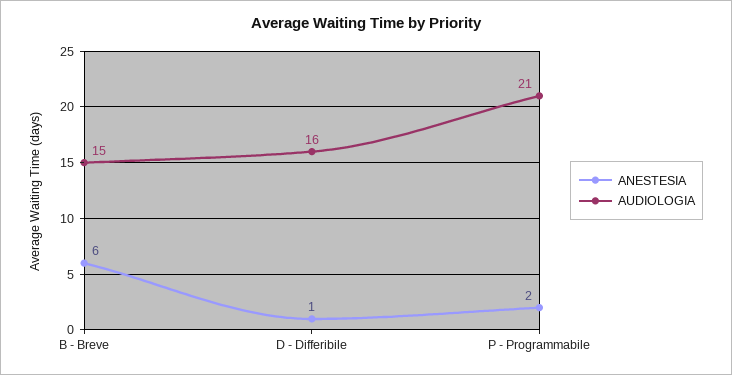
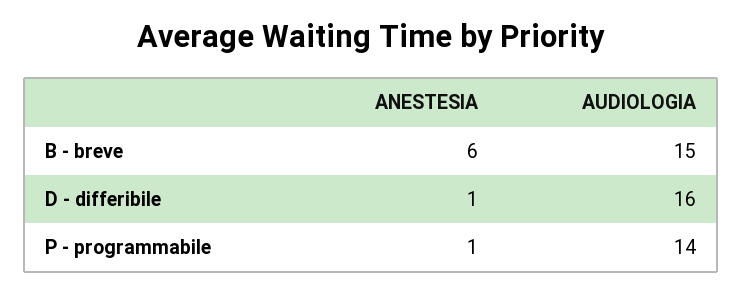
  {
    "ANESTESIA": {
      "B - Breve": 6,
      "D - Differibile": 1,
-     "P - Programmabile": 2
+     "P - Programmabile": 1
    },
    "AUDIOLOGIA": {
      "B - Breve": 15,
      "D - Differibile": 16,
-     "P - Programmabile": 21
+     "P - Programmabile": 14
    }
  }

